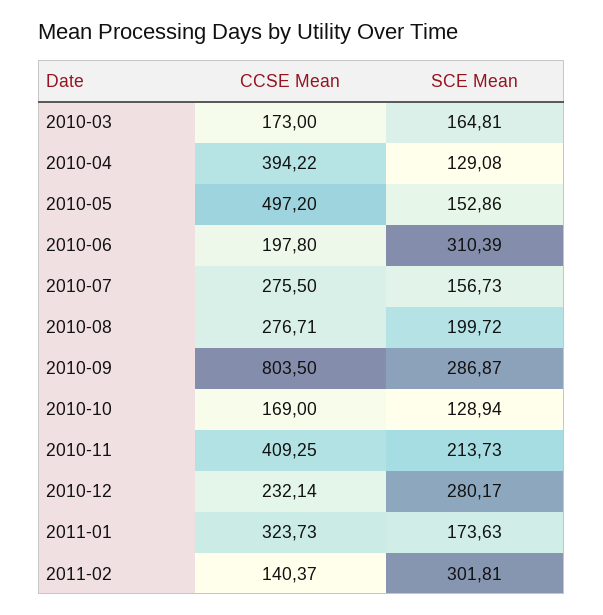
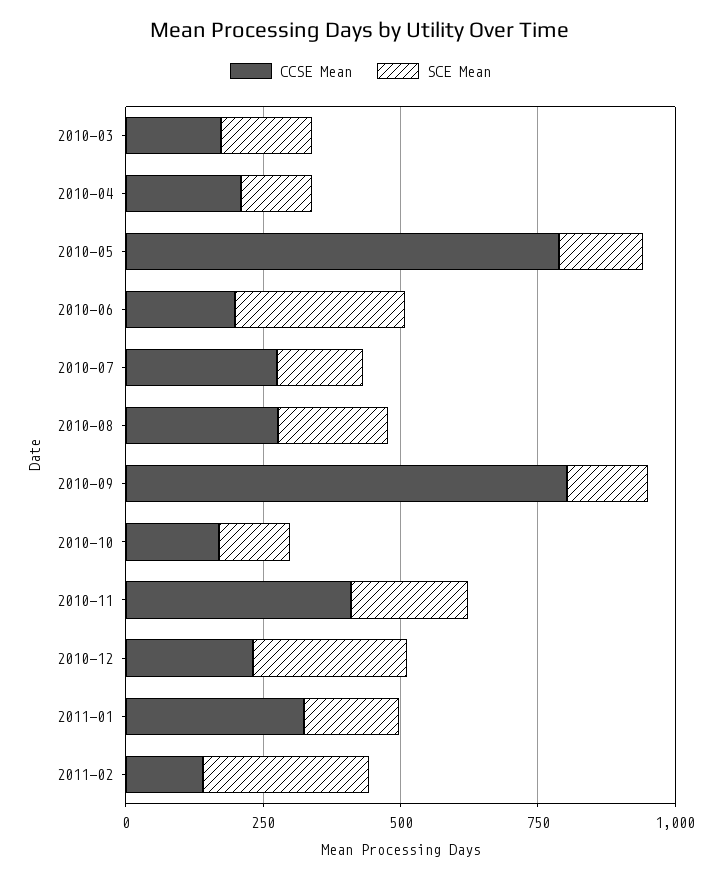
  {
    "CCSE Mean": {
      "2010-03": 173,
-     "2010-04": 394.22,
+     "2010-04": 200,
-     "2010-05": 497.2,
+     "2010-05": 800,
      "2010-06": 197.8,
      "2010-07": 275.5,
      "2010-08": 276.71,
      "2010-09": 803.5,
      "2010-10": 169,
      "2010-11": 409.25,
      "2010-12": 232.14,
      "2011-01": 323.73,
      "2011-02": 140.37
    },
    "SCE Mean": {
      "2010-03": 164.81,
      "2010-04": 129.08,
      "2010-05": 152.86,
      "2010-06": 310.39,
      "2010-07": 156.73,
      "2010-08": 199.72,
-     "2010-09": 286.87,
+     "2010-09": 150,
      "2010-10": 128.94,
      "2010-11": 213.73,
      "2010-12": 280.17,
      "2011-01": 173.63,
      "2011-02": 301.81
    }
  }

